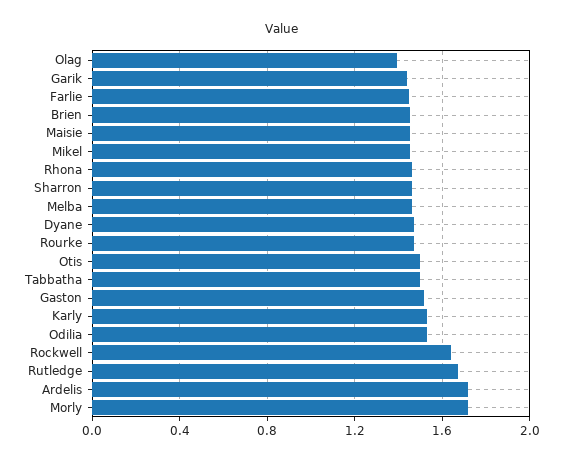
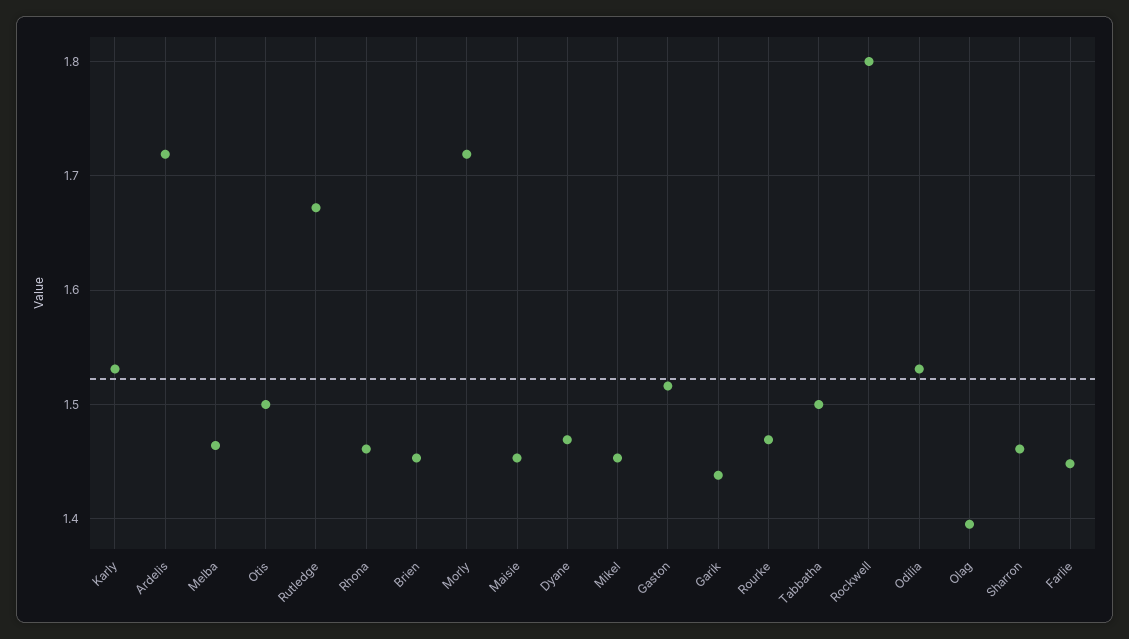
  {
    "Olag": 1.4,
    "Garik": 1.44,
    "Farlie": 1.45,
    "Brien": 1.45,
    "Maisie": 1.45,
    "Mikel": 1.45,
    "Rhona": 1.46,
    "Sharron": 1.46,
    "Melba": 1.46,
    "Dyane": 1.47,
    "Rourke": 1.47,
    "Otis": 1.5,
    "Tabbatha": 1.5,
    "Gaston": 1.52,
    "Karly": 1.53,
    "Odilia": 1.53,
-   "Rockwell": 1.65,
+   "Rockwell": 1.8,
    "Rutledge": 1.67,
    "Ardelis": 1.72,
    "Morly": 1.72
  }

